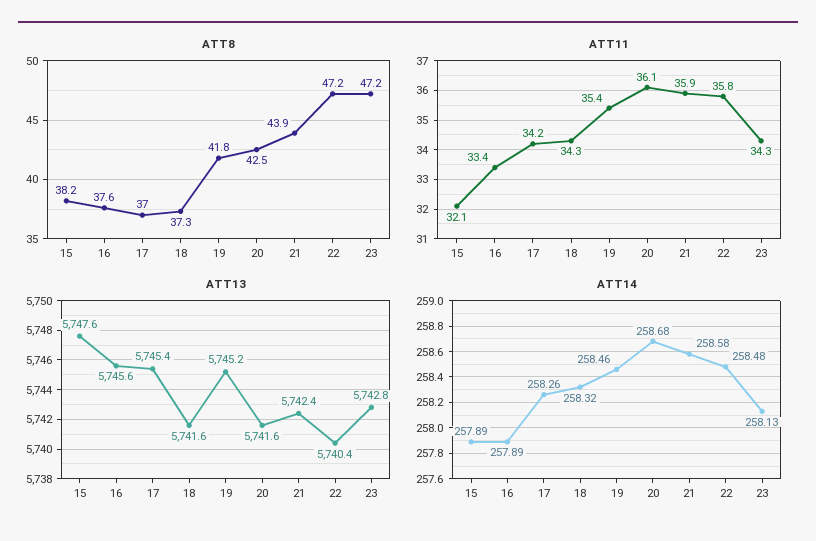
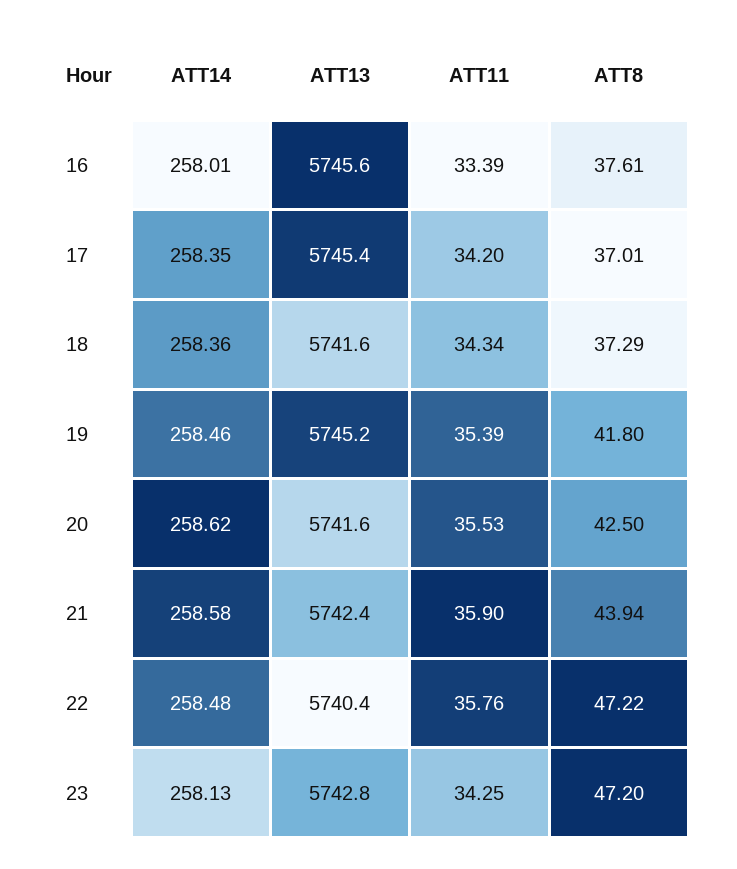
  {
    "ATT8": {
-     "15": 38.2,
      "16": 37.61,
      "17": 37.01,
      "18": 37.29,
      "19": 41.8,
      "20": 42.5,
      "21": 43.94,
      "22": 47.22,
      "23": 47.2
    },
    "ATT11": {
-     "15": 32.1,
      "16": 33.39,
      "17": 34.2,
      "18": 34.34,
      "19": 35.39,
-     "20": 36.1,
+     "20": 35.53,
      "21": 35.9,
      "22": 35.76,
      "23": 34.25
    },
    "ATT13": {
-     "15": 5747.6,
      "16": 5745.6,
      "17": 5745.4,
      "18": 5741.6,
      "19": 5745.2,
      "20": 5741.6,
      "21": 5742.4,
      "22": 5740.4,
      "23": 5742.8
    },
    "ATT14": {
-     "15": 257.89,
-     "16": 257.89,
+     "16": 258.01,
-     "17": 258.26,
+     "17": 258.35,
-     "18": 258.32,
+     "18": 258.36,
      "19": 258.46,
-     "20": 258.68,
+     "20": 258.62,
      "21": 258.58,
      "22": 258.48,
      "23": 258.13
    }
  }

